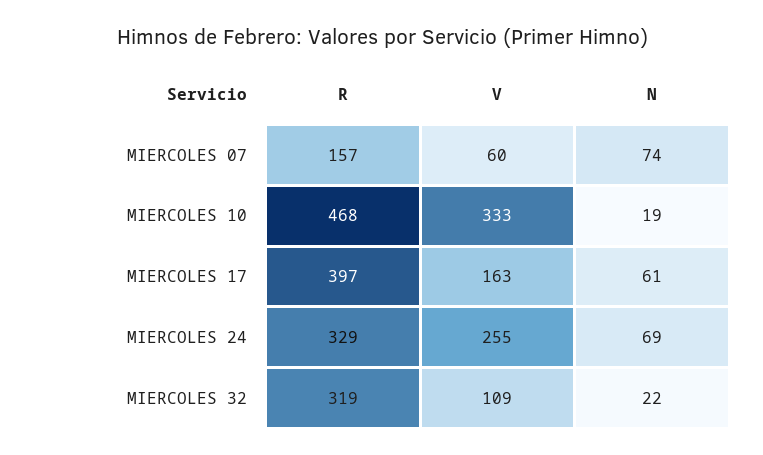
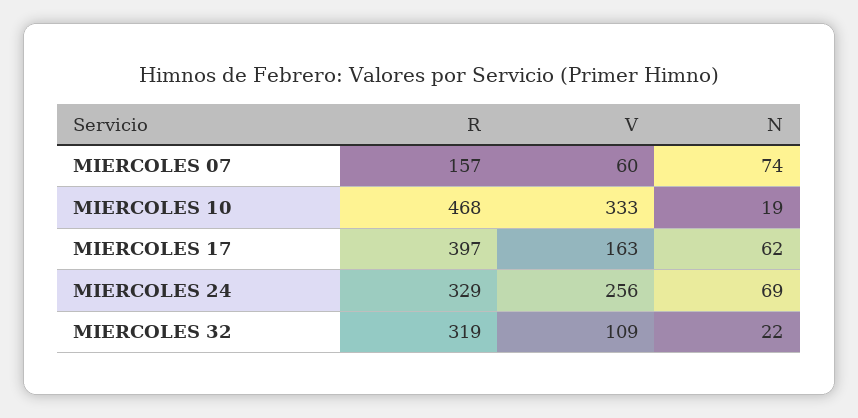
  {
    "R": {
      "MIERCOLES 07": 157,
      "MIERCOLES 10": 468,
      "MIERCOLES 17": 397,
      "MIERCOLES 24": 329,
      "MIERCOLES 32": 319
    },
    "V": {
      "MIERCOLES 07": 60,
      "MIERCOLES 10": 333,
      "MIERCOLES 17": 163,
-     "MIERCOLES 24": 255,
+     "MIERCOLES 24": 256,
      "MIERCOLES 32": 109
    },
    "N": {
      "MIERCOLES 07": 74,
      "MIERCOLES 10": 19,
-     "MIERCOLES 17": 61,
+     "MIERCOLES 17": 62,
      "MIERCOLES 24": 69,
      "MIERCOLES 32": 22
    }
  }

